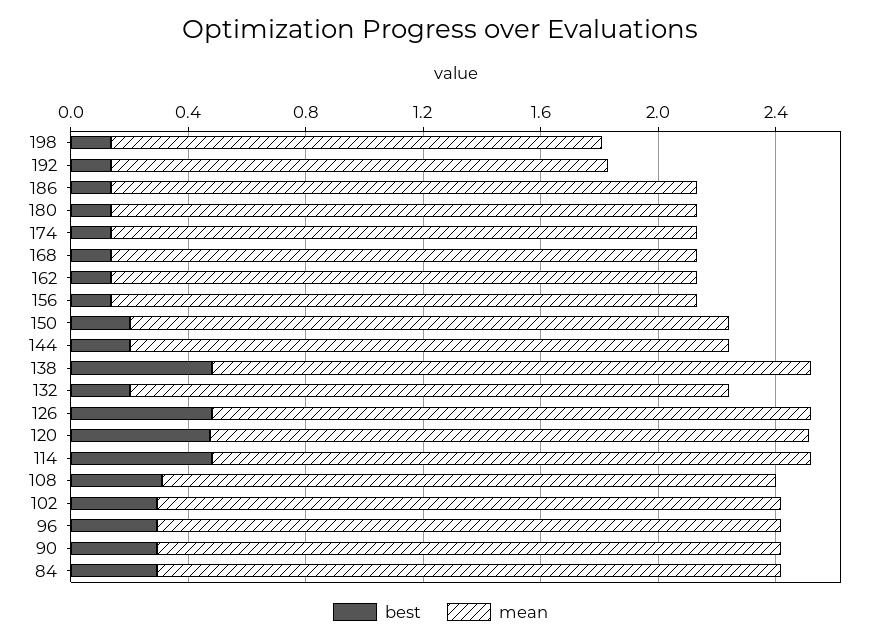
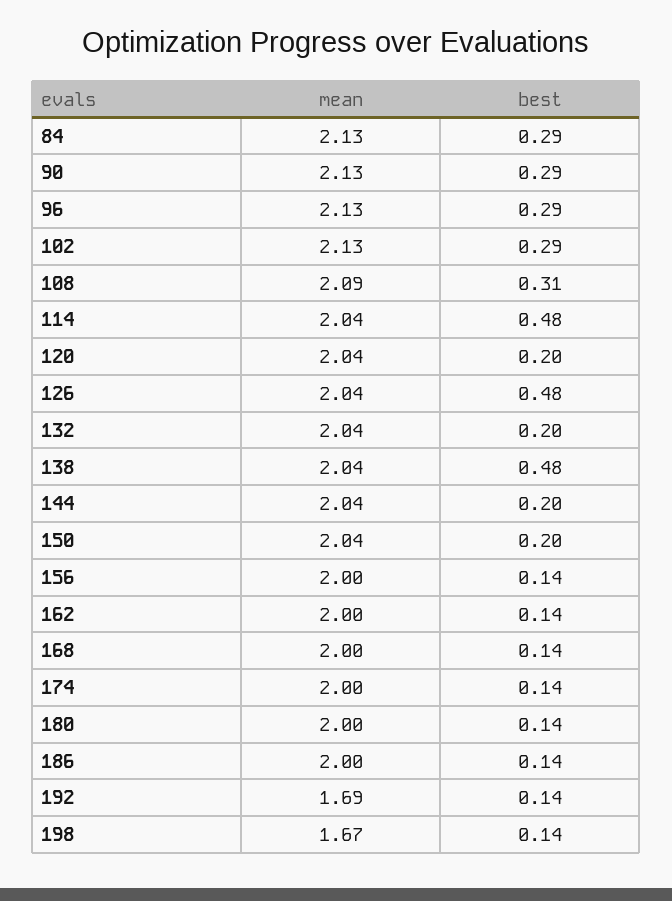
  {
    "best": {
      "198": 0.14,
      "192": 0.14,
      "186": 0.14,
      "180": 0.14,
      "174": 0.14,
      "168": 0.14,
      "162": 0.14,
      "156": 0.14,
      "150": 0.2,
      "144": 0.2,
      "138": 0.48,
      "132": 0.2,
      "126": 0.48,
-     "120": 0.5,
+     "120": 0.2,
      "114": 0.48,
      "108": 0.31,
      "102": 0.29,
      "96": 0.29,
      "90": 0.29,
      "84": 0.29
    },
    "mean": {
      "198": 1.67,
      "192": 1.69,
      "186": 2,
      "180": 2,
      "174": 2,
      "168": 2,
      "162": 2,
      "156": 2,
      "150": 2.04,
      "144": 2.04,
      "138": 2.04,
      "132": 2.04,
      "126": 2.04,
      "120": 2.04,
      "114": 2.04,
      "108": 2.09,
      "102": 2.13,
      "96": 2.13,
      "90": 2.13,
      "84": 2.13
    }
  }

